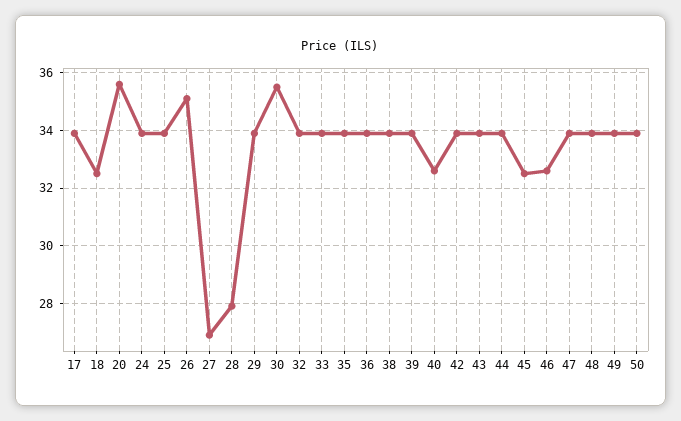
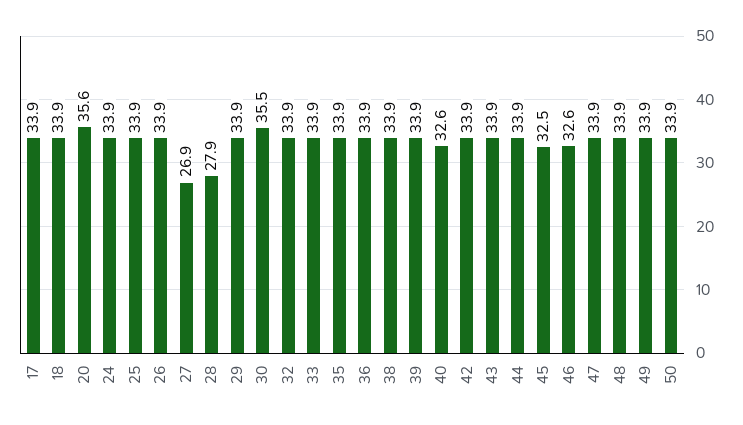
  {
    "17": 33.9,
-   "18": 32.5,
+   "18": 33.9,
    "20": 35.6,
    "24": 33.9,
    "25": 33.9,
-   "26": 35,
+   "26": 33.9,
    "27": 26.9,
    "28": 27.9,
    "29": 33.9,
    "30": 35.5,
    "32": 33.9,
    "33": 33.9,
    "35": 33.9,
    "36": 33.9,
    "38": 33.9,
    "39": 33.9,
    "40": 32.6,
    "42": 33.9,
    "43": 33.9,
    "44": 33.9,
    "45": 32.5,
    "46": 32.6,
    "47": 33.9,
    "48": 33.9,
    "49": 33.9,
    "50": 33.9
  }

